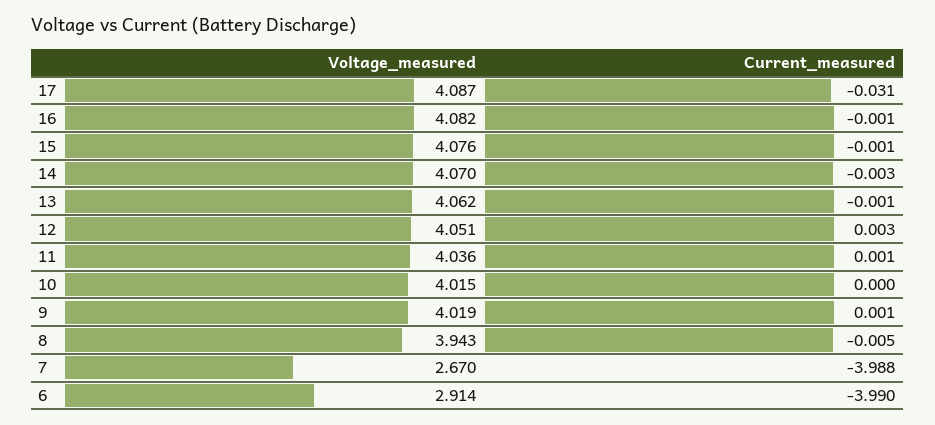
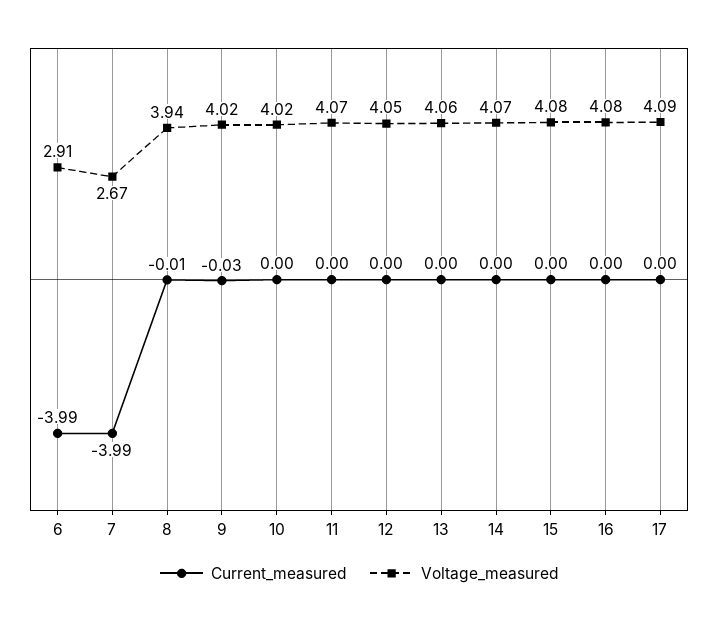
  {
    "Voltage_measured": {
      "17": 4.087,
      "16": 4.082,
      "15": 4.076,
      "14": 4.07,
      "13": 4.062,
      "12": 4.051,
-     "11": 4.036,
+     "11": 4.07,
      "10": 4.015,
      "9": 4.019,
      "8": 3.943,
      "7": 2.67,
      "6": 2.914
    },
    "Current_measured": {
-     "17": -0.031,
+     "17": 0,
      "16": -0.001,
      "15": -0.001,
      "14": -0.003,
      "13": -0.001,
      "12": 0.003,
      "11": 0.001,
      "10": 0,
-     "9": 0.001,
+     "9": -0.03,
      "8": -0.005,
      "7": -3.988,
      "6": -3.99
    }
  }

